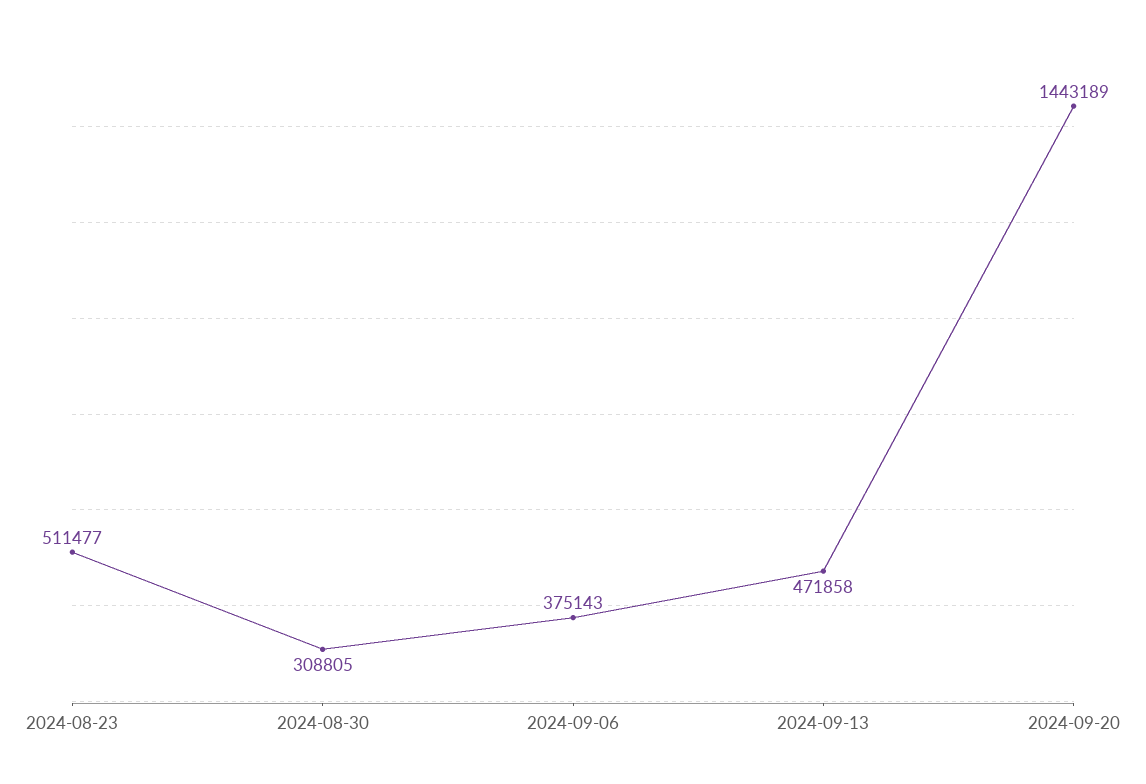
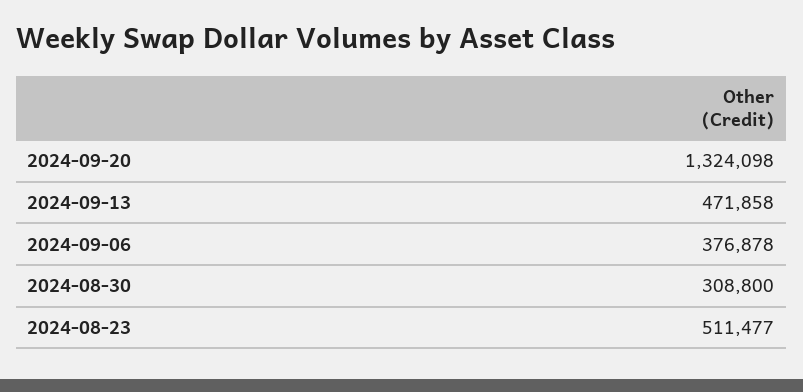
  {
    "2024-08-23": 511477,
-   "2024-08-30": 308805,
+   "2024-08-30": 308800,
-   "2024-09-06": 375143,
+   "2024-09-06": 376878,
    "2024-09-13": 471858,
-   "2024-09-20": 1443189
+   "2024-09-20": 1324098
  }

